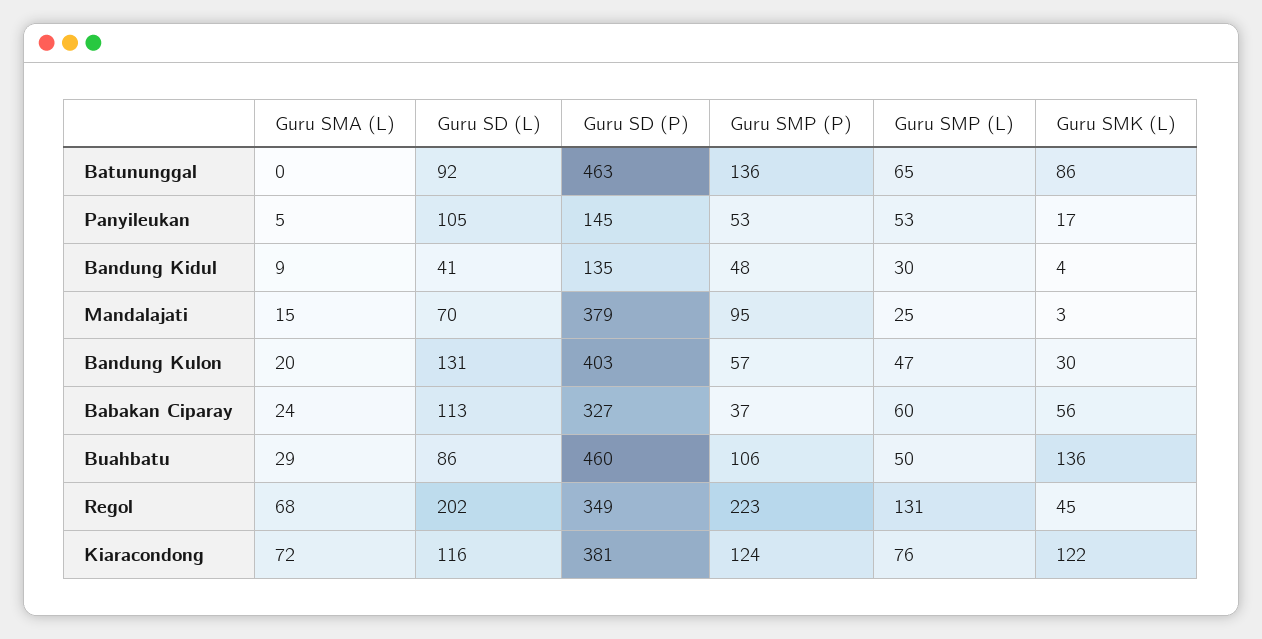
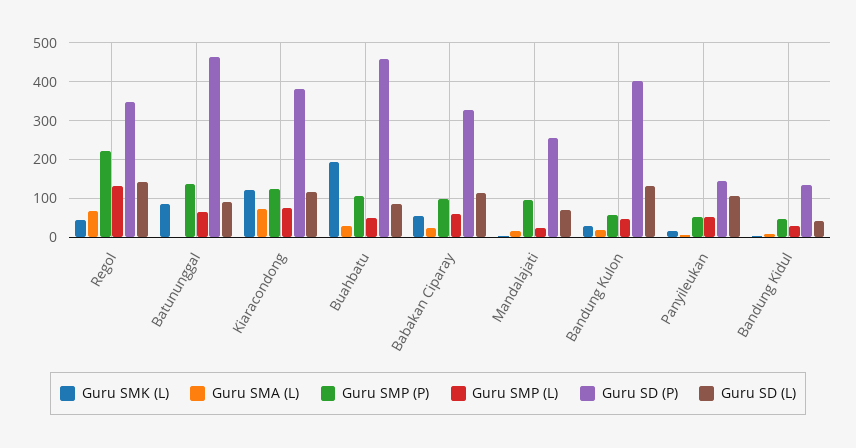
  {
    "Guru SMA (L)": {
      "Batununggal": 0,
      "Panyileukan": 5,
      "Bandung Kidul": 9,
      "Mandalajati": 15,
      "Bandung Kulon": 20,
      "Babakan Ciparay": 24,
      "Buahbatu": 29,
      "Regol": 68,
      "Kiaracondong": 72
    },
    "Guru SD (L)": {
      "Batununggal": 92,
      "Panyileukan": 105,
      "Bandung Kidul": 41,
      "Mandalajati": 70,
      "Bandung Kulon": 131,
      "Babakan Ciparay": 113,
      "Buahbatu": 86,
-     "Regol": 202,
+     "Regol": 140,
      "Kiaracondong": 116
    },
    "Guru SD (P)": {
      "Batununggal": 463,
      "Panyileukan": 145,
      "Bandung Kidul": 135,
-     "Mandalajati": 379,
+     "Mandalajati": 260,
      "Bandung Kulon": 403,
      "Babakan Ciparay": 327,
      "Buahbatu": 460,
      "Regol": 349,
      "Kiaracondong": 381
    },
    "Guru SMP (P)": {
      "Batununggal": 136,
      "Panyileukan": 53,
      "Bandung Kidul": 48,
      "Mandalajati": 95,
      "Bandung Kulon": 57,
-     "Babakan Ciparay": 37,
+     "Babakan Ciparay": 100,
      "Buahbatu": 106,
      "Regol": 223,
      "Kiaracondong": 124
    },
    "Guru SMP (L)": {
      "Batununggal": 65,
      "Panyileukan": 53,
      "Bandung Kidul": 30,
      "Mandalajati": 25,
      "Bandung Kulon": 47,
      "Babakan Ciparay": 60,
      "Buahbatu": 50,
      "Regol": 131,
      "Kiaracondong": 76
    },
    "Guru SMK (L)": {
      "Batununggal": 86,
      "Panyileukan": 17,
      "Bandung Kidul": 4,
      "Mandalajati": 3,
      "Bandung Kulon": 30,
      "Babakan Ciparay": 56,
-     "Buahbatu": 136,
+     "Buahbatu": 200,
      "Regol": 45,
      "Kiaracondong": 122
    }
  }

